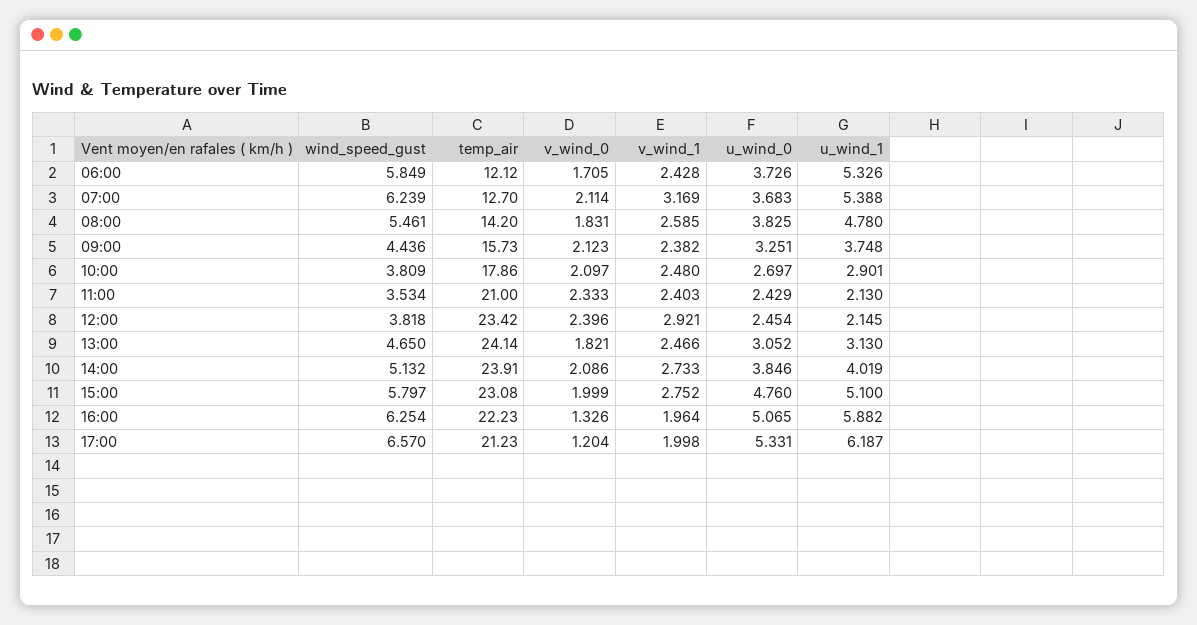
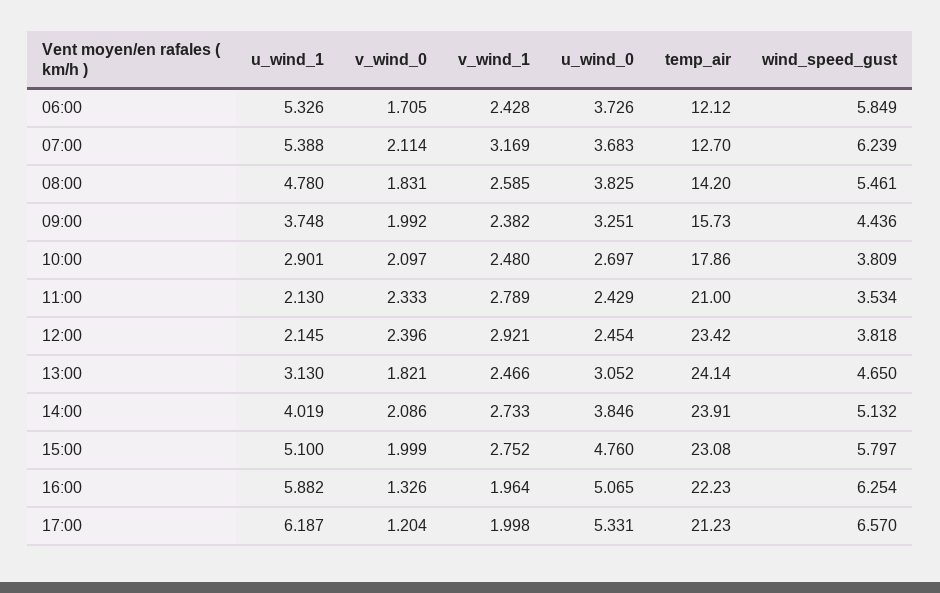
  {
    "wind_speed_gust": {
      "06:00": 5.849,
      "07:00": 6.239,
      "08:00": 5.461,
      "09:00": 4.436,
      "10:00": 3.809,
      "11:00": 3.534,
      "12:00": 3.818,
      "13:00": 4.65,
      "14:00": 5.132,
      "15:00": 5.797,
      "16:00": 6.254,
      "17:00": 6.57
    },
    "temp_air": {
      "06:00": 12.12,
      "07:00": 12.7,
      "08:00": 14.2,
      "09:00": 15.73,
      "10:00": 17.86,
      "11:00": 21,
      "12:00": 23.42,
      "13:00": 24.14,
      "14:00": 23.91,
      "15:00": 23.08,
      "16:00": 22.23,
      "17:00": 21.23
    },
    "v_wind_0": {
      "06:00": 1.705,
      "07:00": 2.114,
      "08:00": 1.831,
-     "09:00": 2.123,
+     "09:00": 1.992,
      "10:00": 2.097,
      "11:00": 2.333,
      "12:00": 2.396,
      "13:00": 1.821,
      "14:00": 2.086,
      "15:00": 1.999,
      "16:00": 1.326,
      "17:00": 1.204
    },
    "v_wind_1": {
      "06:00": 2.428,
      "07:00": 3.169,
      "08:00": 2.585,
      "09:00": 2.382,
      "10:00": 2.48,
-     "11:00": 2.403,
+     "11:00": 2.789,
      "12:00": 2.921,
      "13:00": 2.466,
      "14:00": 2.733,
      "15:00": 2.752,
      "16:00": 1.964,
      "17:00": 1.998
    },
    "u_wind_0": {
      "06:00": 3.726,
      "07:00": 3.683,
      "08:00": 3.825,
      "09:00": 3.251,
      "10:00": 2.697,
      "11:00": 2.429,
      "12:00": 2.454,
      "13:00": 3.052,
      "14:00": 3.846,
      "15:00": 4.76,
      "16:00": 5.065,
      "17:00": 5.331
    },
    "u_wind_1": {
      "06:00": 5.326,
      "07:00": 5.388,
      "08:00": 4.78,
      "09:00": 3.748,
      "10:00": 2.901,
      "11:00": 2.13,
      "12:00": 2.145,
      "13:00": 3.13,
      "14:00": 4.019,
      "15:00": 5.1,
      "16:00": 5.882,
      "17:00": 6.187
    }
  }

